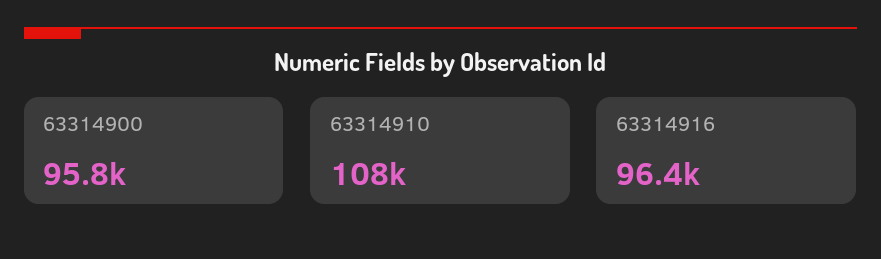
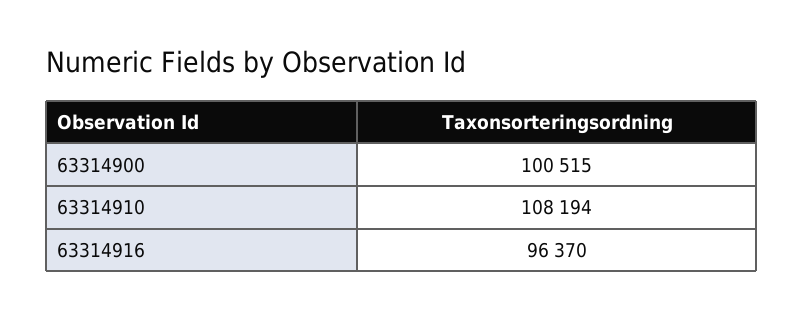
  {
-   "63314900": 95800,
+   "63314900": 100515,
    "63314910": 108194,
    "63314916": 96370
  }

